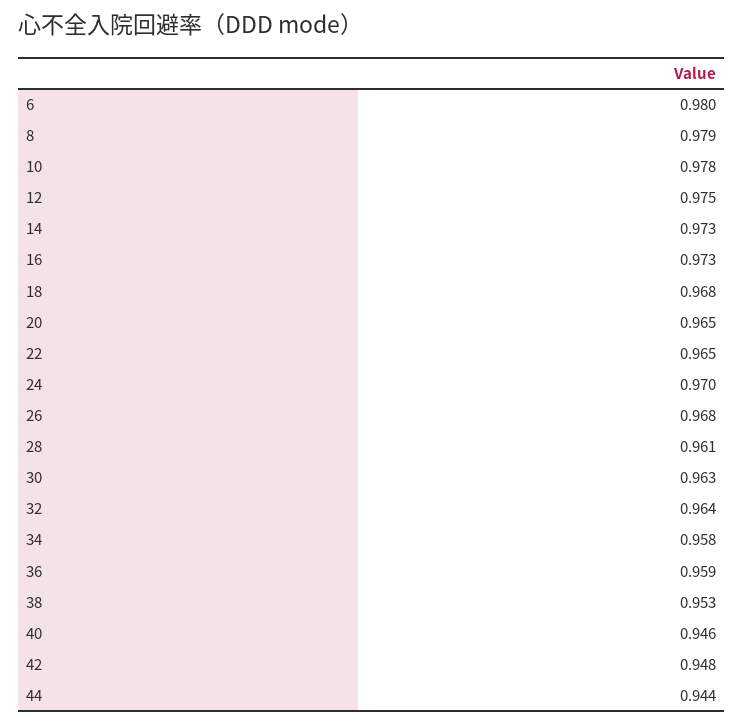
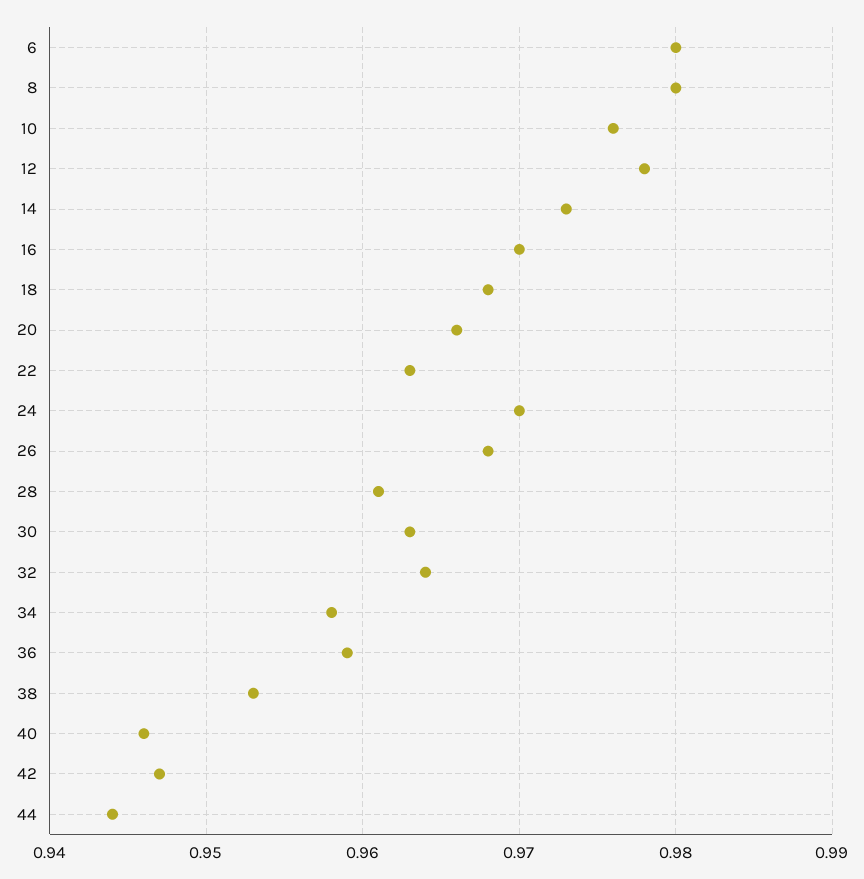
  {
    "6": 0.98,
-   "8": 0.979,
+   "8": 0.98,
-   "10": 0.978,
+   "10": 0.976,
-   "12": 0.975,
+   "12": 0.978,
    "14": 0.973,
-   "16": 0.973,
+   "16": 0.97,
    "18": 0.968,
-   "20": 0.965,
+   "20": 0.966,
-   "22": 0.965,
+   "22": 0.963,
    "24": 0.97,
    "26": 0.968,
    "28": 0.961,
    "30": 0.963,
    "32": 0.964,
    "34": 0.958,
    "36": 0.959,
    "38": 0.953,
    "40": 0.946,
-   "42": 0.948,
+   "42": 0.947,
    "44": 0.944
  }

